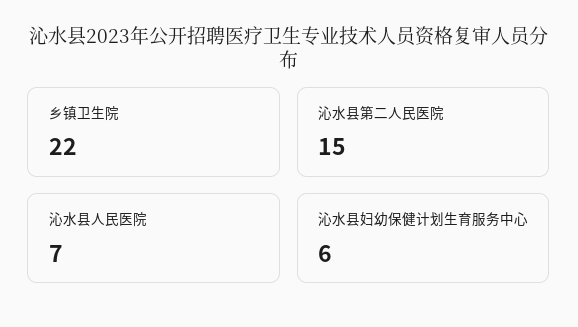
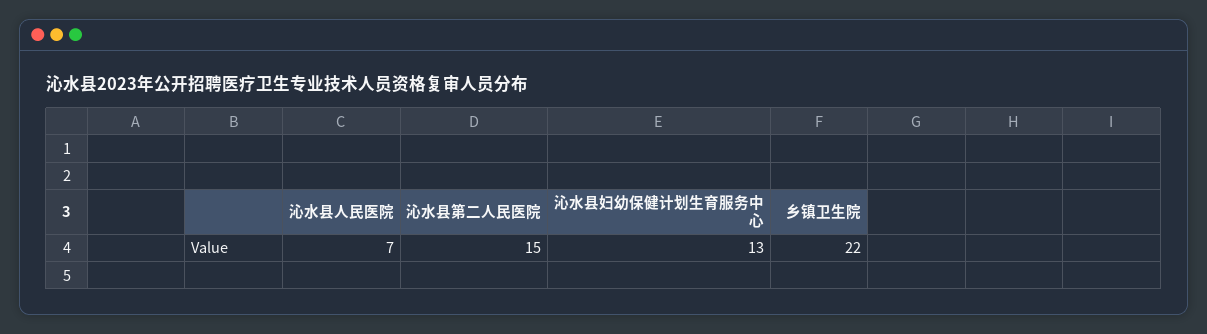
  {
    "乡镇卫生院": 22,
    "沁水县第二人民医院": 15,
    "沁水县人民医院": 7,
-   "沁水县妇幼保健计划生育服务中心": 6
+   "沁水县妇幼保健计划生育服务中心": 13
  }

